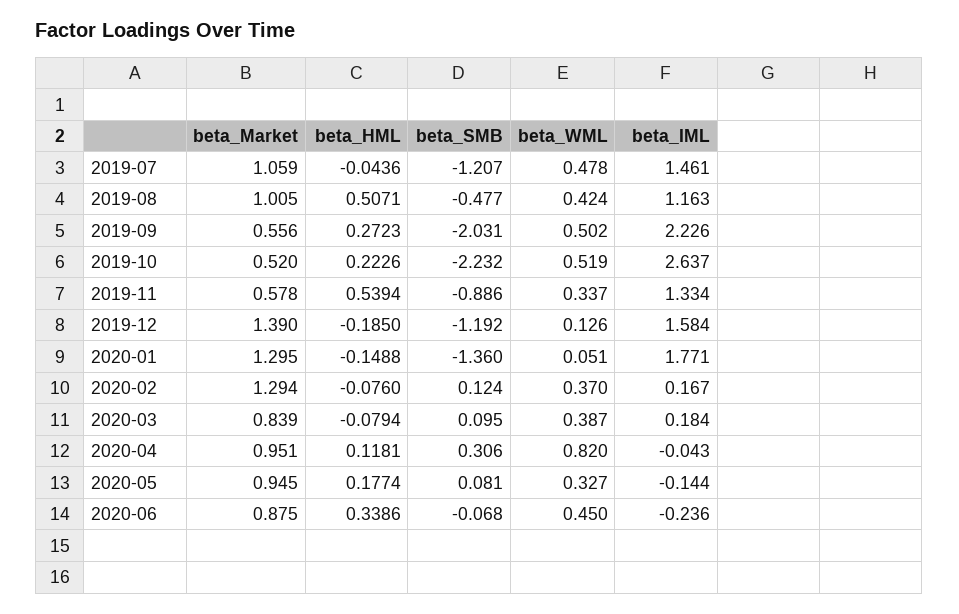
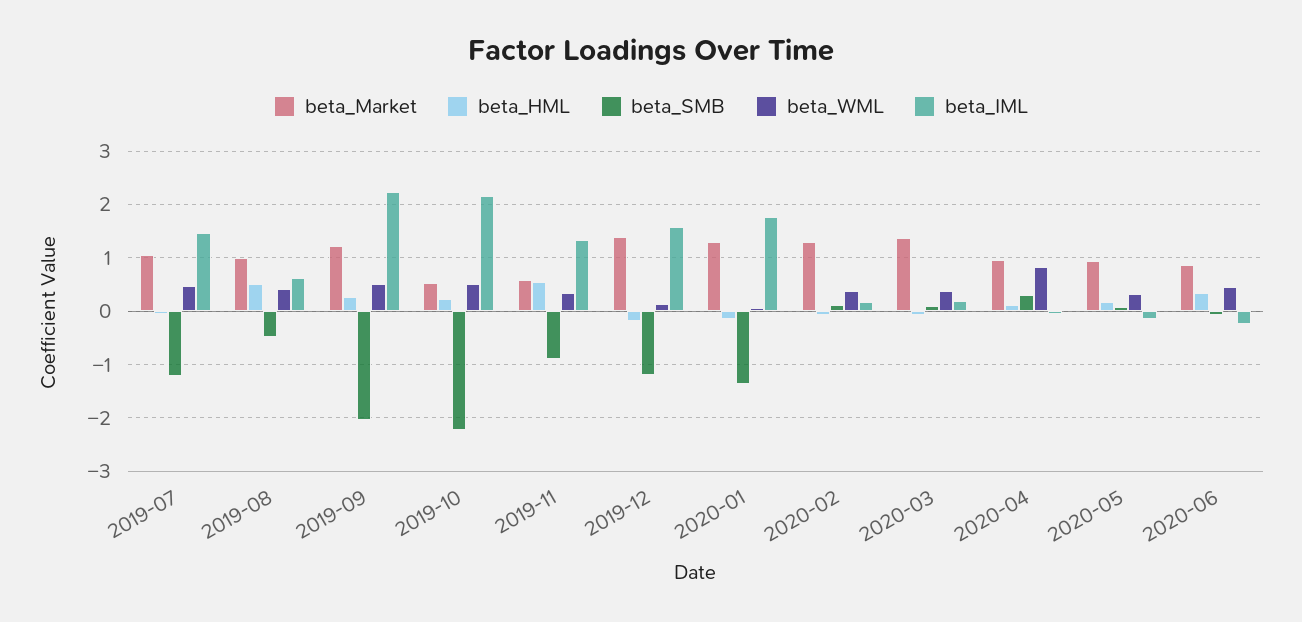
  {
    "beta_Market": {
      "2019-07": 1.059,
      "2019-08": 1.005,
-     "2019-09": 0.556,
+     "2019-09": 1.2,
      "2019-10": 0.52,
      "2019-11": 0.578,
      "2019-12": 1.39,
      "2020-01": 1.295,
      "2020-02": 1.294,
-     "2020-03": 0.839,
+     "2020-03": 1.4,
      "2020-04": 0.951,
      "2020-05": 0.945,
      "2020-06": 0.875
    },
    "beta_HML": {
      "2019-07": -0.0436,
      "2019-08": 0.5071,
      "2019-09": 0.2723,
      "2019-10": 0.2226,
      "2019-11": 0.5394,
      "2019-12": -0.185,
      "2020-01": -0.1488,
      "2020-02": -0.076,
      "2020-03": -0.0794,
      "2020-04": 0.1181,
      "2020-05": 0.1774,
      "2020-06": 0.3386
    },
    "beta_SMB": {
      "2019-07": -1.207,
      "2019-08": -0.477,
      "2019-09": -2.031,
      "2019-10": -2.232,
      "2019-11": -0.886,
      "2019-12": -1.192,
      "2020-01": -1.36,
      "2020-02": 0.124,
      "2020-03": 0.095,
      "2020-04": 0.306,
      "2020-05": 0.081,
      "2020-06": -0.068
    },
    "beta_WML": {
      "2019-07": 0.478,
      "2019-08": 0.424,
      "2019-09": 0.502,
      "2019-10": 0.519,
      "2019-11": 0.337,
      "2019-12": 0.126,
      "2020-01": 0.051,
      "2020-02": 0.37,
      "2020-03": 0.387,
      "2020-04": 0.82,
      "2020-05": 0.327,
      "2020-06": 0.45
    },
    "beta_IML": {
      "2019-07": 1.461,
-     "2019-08": 1.163,
+     "2019-08": 0.6,
      "2019-09": 2.226,
-     "2019-10": 2.637,
+     "2019-10": 2.2,
      "2019-11": 1.334,
      "2019-12": 1.584,
      "2020-01": 1.771,
      "2020-02": 0.167,
      "2020-03": 0.184,
      "2020-04": -0.043,
      "2020-05": -0.144,
      "2020-06": -0.236
    }
  }

